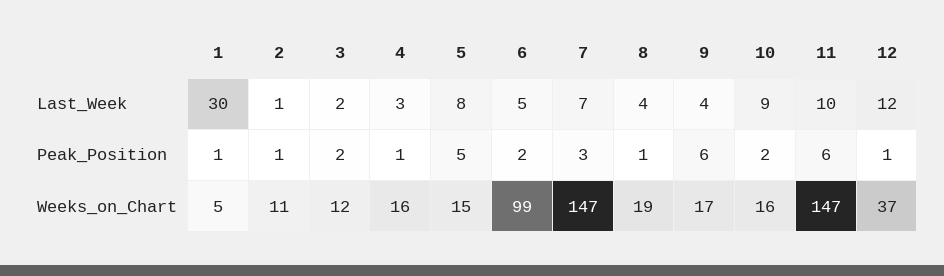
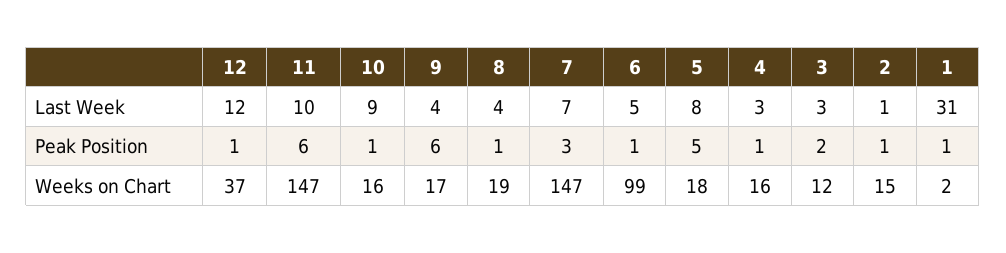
  {
    "1": {
-     "Last_Week": 30,
+     "Last_Week": 31,
      "Peak_Position": 1,
-     "Weeks_on_Chart": 5
+     "Weeks_on_Chart": 2
    },
    "2": {
      "Last_Week": 1,
      "Peak_Position": 1,
-     "Weeks_on_Chart": 11
+     "Weeks_on_Chart": 15
    },
    "3": {
-     "Last_Week": 2,
+     "Last_Week": 3,
      "Peak_Position": 2,
      "Weeks_on_Chart": 12
    },
    "4": {
      "Last_Week": 3,
      "Peak_Position": 1,
      "Weeks_on_Chart": 16
    },
    "5": {
      "Last_Week": 8,
      "Peak_Position": 5,
-     "Weeks_on_Chart": 15
+     "Weeks_on_Chart": 18
    },
    "6": {
      "Last_Week": 5,
-     "Peak_Position": 2,
+     "Peak_Position": 1,
      "Weeks_on_Chart": 99
    },
    "7": {
      "Last_Week": 7,
      "Peak_Position": 3,
      "Weeks_on_Chart": 147
    },
    "8": {
      "Last_Week": 4,
      "Peak_Position": 1,
      "Weeks_on_Chart": 19
    },
    "9": {
      "Last_Week": 4,
      "Peak_Position": 6,
      "Weeks_on_Chart": 17
    },
    "10": {
      "Last_Week": 9,
-     "Peak_Position": 2,
+     "Peak_Position": 1,
      "Weeks_on_Chart": 16
    },
    "11": {
      "Last_Week": 10,
      "Peak_Position": 6,
      "Weeks_on_Chart": 147
    },
    "12": {
      "Last_Week": 12,
      "Peak_Position": 1,
      "Weeks_on_Chart": 37
    }
  }

